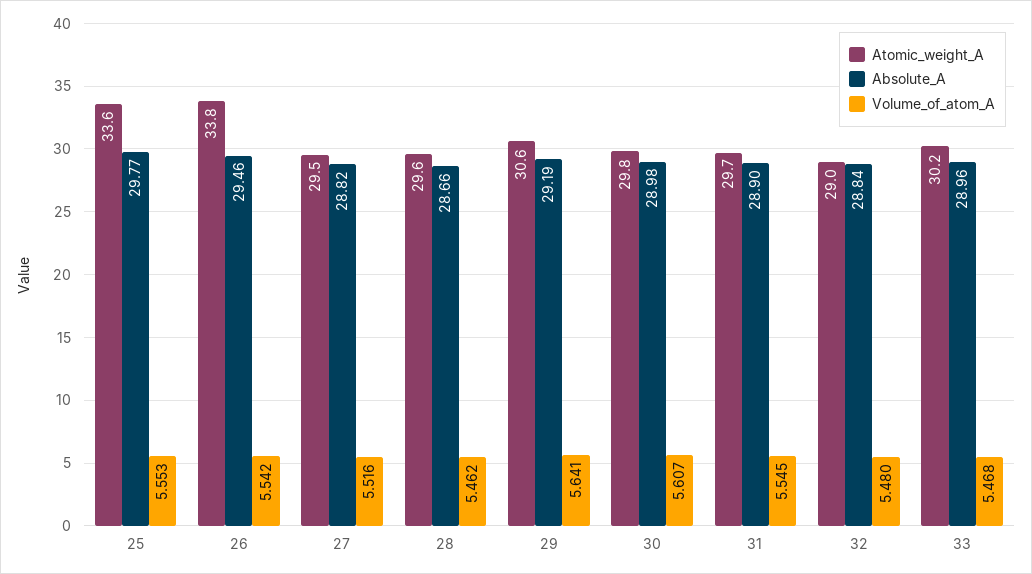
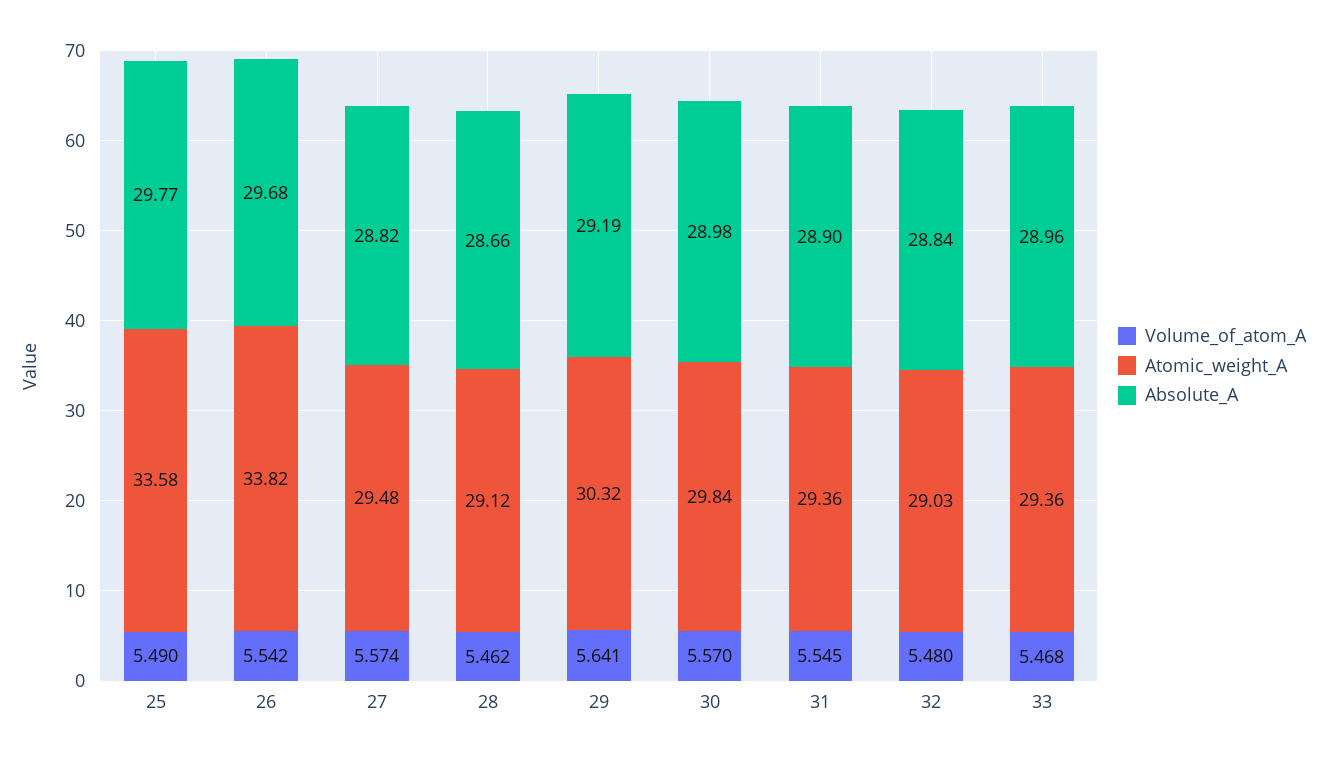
  {
    "Atomic_weight_A": {
      "25": 33.58,
      "26": 33.82,
      "27": 29.48,
-     "28": 29.6,
+     "28": 29.12,
-     "29": 30.6,
+     "29": 30.32,
      "30": 29.84,
-     "31": 29.7,
+     "31": 29.36,
      "32": 29.03,
-     "33": 30.2
+     "33": 29.36
    },
    "Absolute_A": {
      "25": 29.77,
-     "26": 29.46,
+     "26": 29.68,
      "27": 28.82,
      "28": 28.66,
      "29": 29.19,
      "30": 28.98,
      "31": 28.9,
      "32": 28.84,
      "33": 28.96
    },
    "Volume_of_atom_A": {
-     "25": 5.553,
+     "25": 5.49,
      "26": 5.542,
-     "27": 5.516,
+     "27": 5.574,
      "28": 5.462,
      "29": 5.641,
-     "30": 5.607,
+     "30": 5.57,
      "31": 5.545,
      "32": 5.48,
      "33": 5.468
    }
  }

